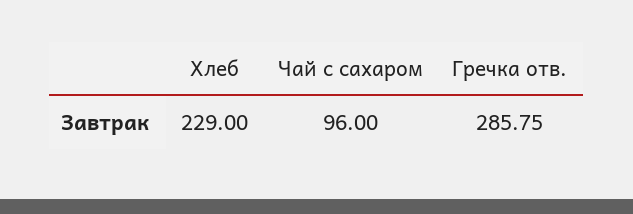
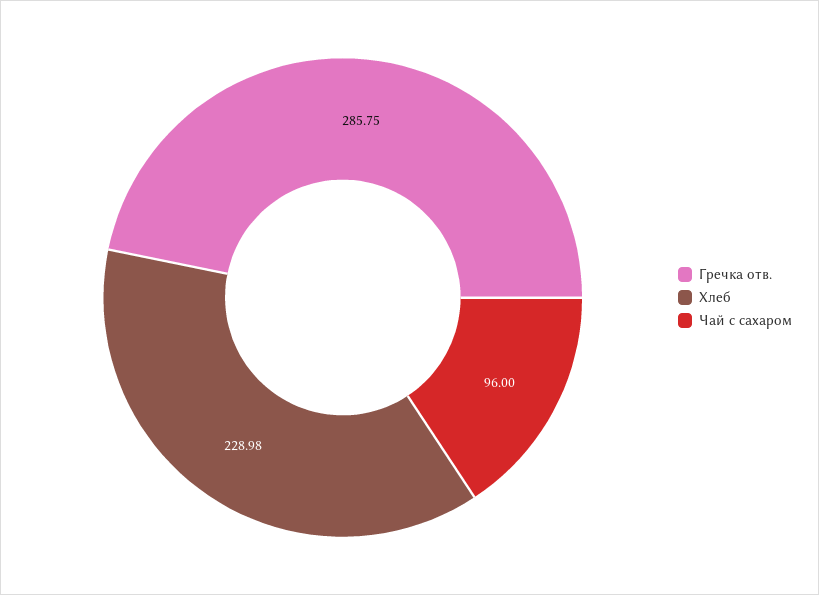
  {
-   "Хлеб": 229,
+   "Хлеб": 228.98,
    "Чай с сахаром": 96,
    "Гречка отв.": 285.75
  }

